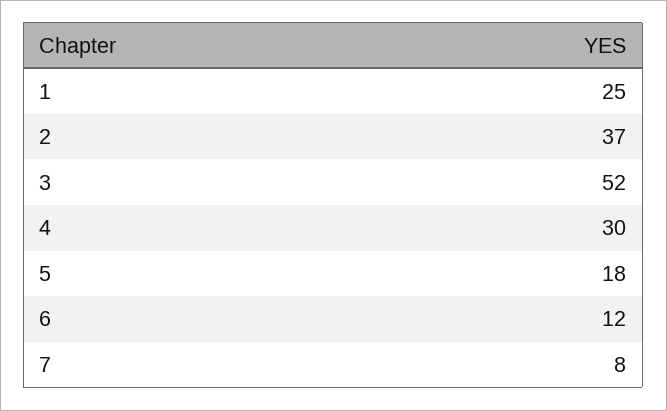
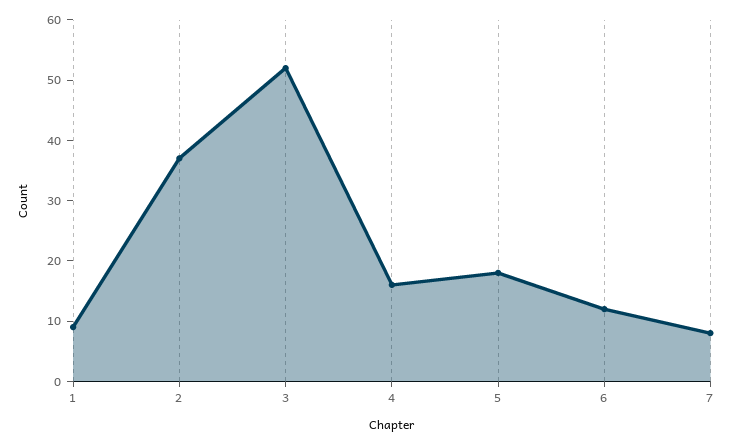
  {
-   "1": 25,
+   "1": 10,
    "2": 37,
    "3": 52,
-   "4": 30,
+   "4": 15,
    "5": 18,
    "6": 12,
    "7": 8
  }

